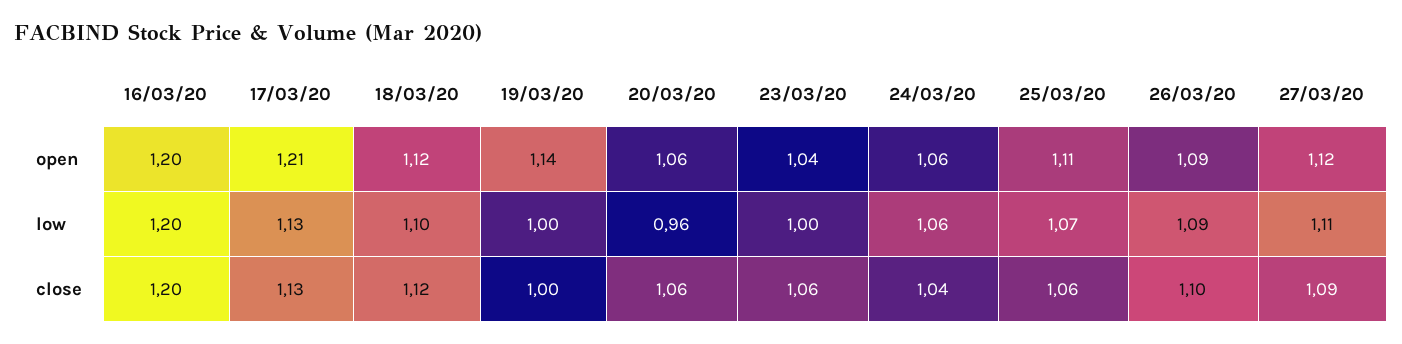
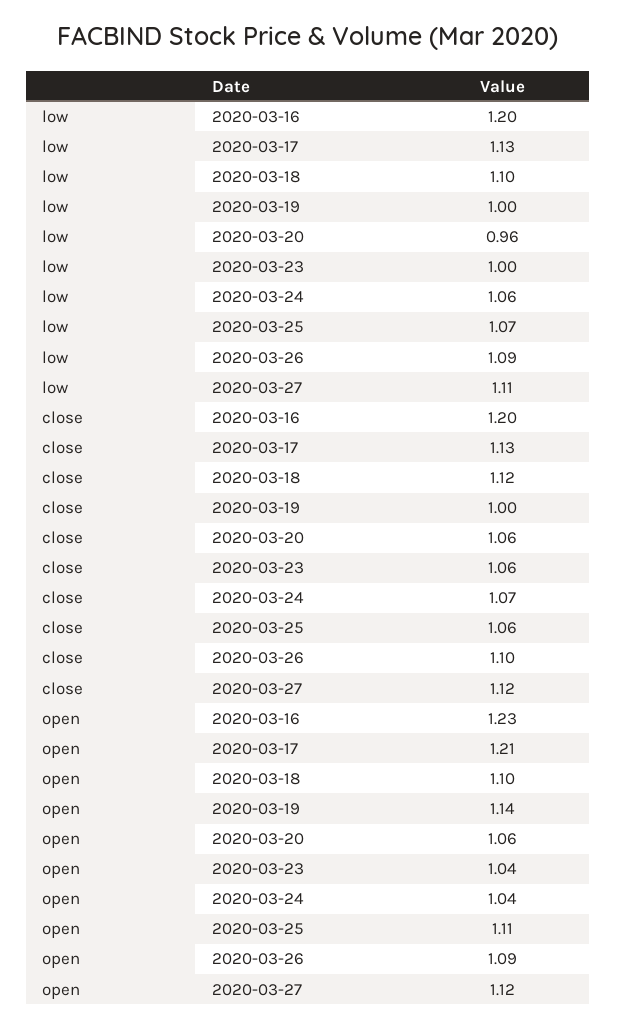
  {
    "16/03/20": {
-     "open": 1.2,
+     "open": 1.23,
      "low": 1.2,
      "close": 1.2
    },
    "17/03/20": {
      "open": 1.21,
      "low": 1.13,
      "close": 1.13
    },
    "18/03/20": {
-     "open": 1.12,
+     "open": 1.1,
      "low": 1.1,
      "close": 1.12
    },
    "19/03/20": {
      "open": 1.14,
      "low": 1,
      "close": 1
    },
    "20/03/20": {
      "open": 1.06,
      "low": 0.96,
      "close": 1.06
    },
    "23/03/20": {
      "open": 1.04,
      "low": 1,
      "close": 1.06
    },
    "24/03/20": {
-     "open": 1.06,
+     "open": 1.04,
      "low": 1.06,
-     "close": 1.04
+     "close": 1.07
    },
    "25/03/20": {
      "open": 1.11,
      "low": 1.07,
      "close": 1.06
    },
    "26/03/20": {
      "open": 1.09,
      "low": 1.09,
      "close": 1.1
    },
    "27/03/20": {
      "open": 1.12,
      "low": 1.11,
-     "close": 1.09
+     "close": 1.12
    }
  }

